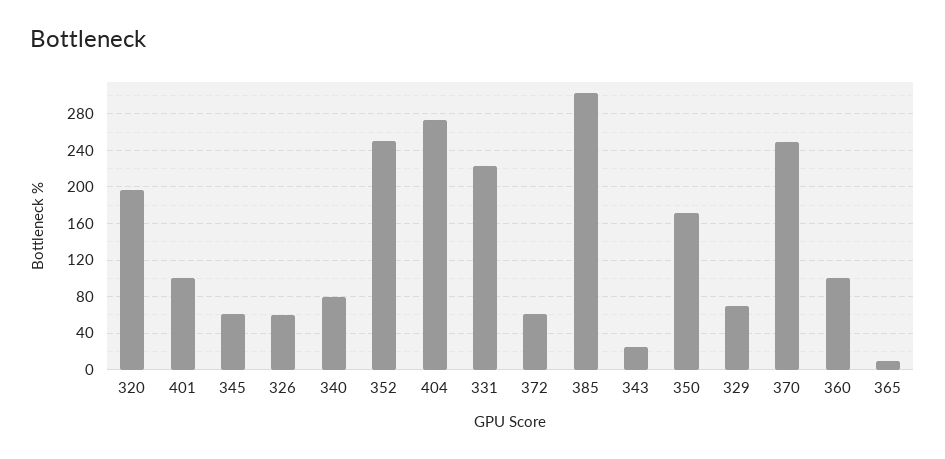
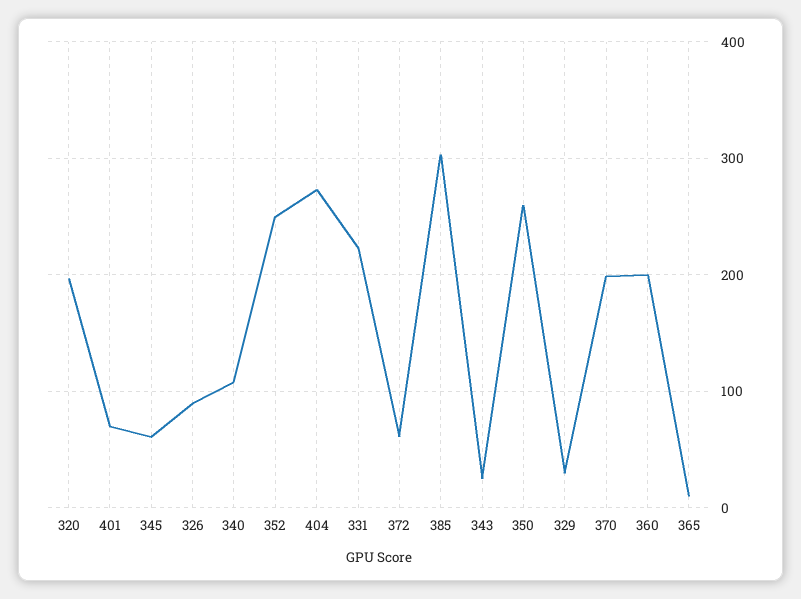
  {
    "320": 200,
-   "401": 100,
+   "401": 70,
    "345": 60,
-   "326": 60,
+   "326": 90,
-   "340": 80,
+   "340": 110,
    "352": 250,
    "404": 270,
    "331": 220,
    "372": 60,
    "385": 300,
    "343": 30,
-   "350": 170,
+   "350": 260,
-   "329": 70,
+   "329": 30,
-   "370": 250,
+   "370": 200,
-   "360": 100,
+   "360": 200,
    "365": 10
  }

